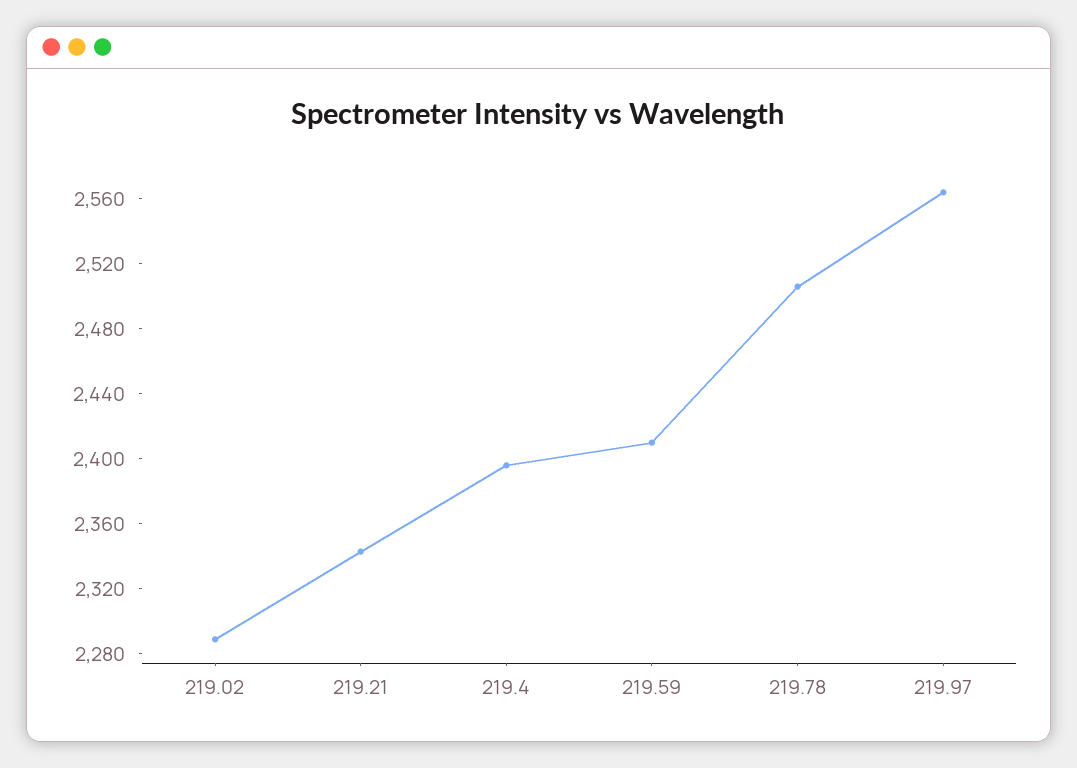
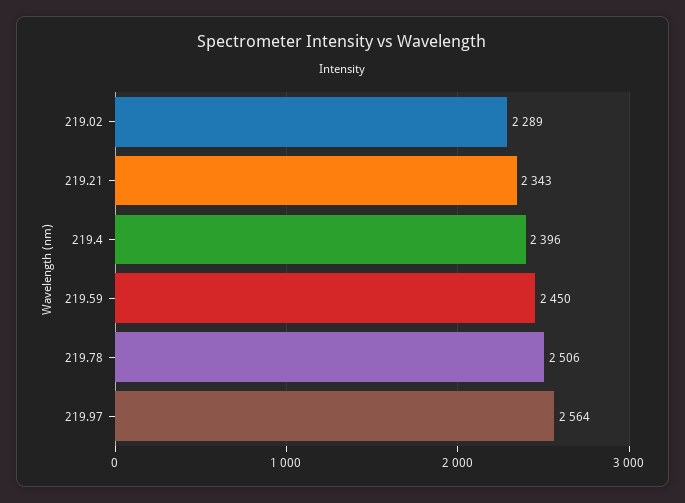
  {
    "219.02": 2289,
    "219.21": 2343,
    "219.4": 2396,
-   "219.59": 2410,
+   "219.59": 2450,
    "219.78": 2506,
    "219.97": 2564
  }

